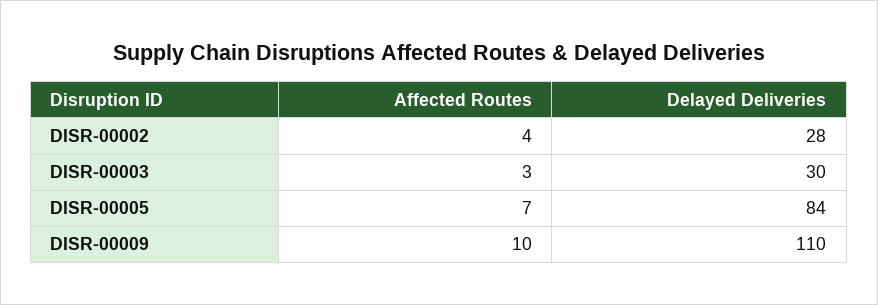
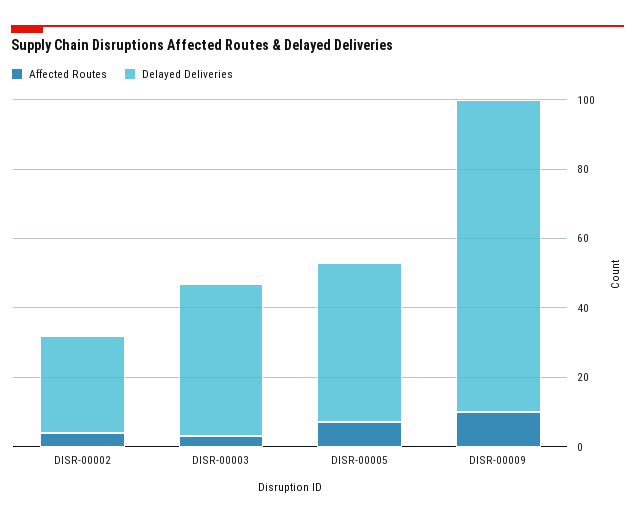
  {
    "Affected Routes": {
      "DISR-00002": 4,
      "DISR-00003": 3,
      "DISR-00005": 7,
      "DISR-00009": 10
    },
    "Delayed Deliveries": {
      "DISR-00002": 28,
-     "DISR-00003": 30,
+     "DISR-00003": 45,
-     "DISR-00005": 84,
+     "DISR-00005": 45,
-     "DISR-00009": 110
+     "DISR-00009": 90
    }
  }

